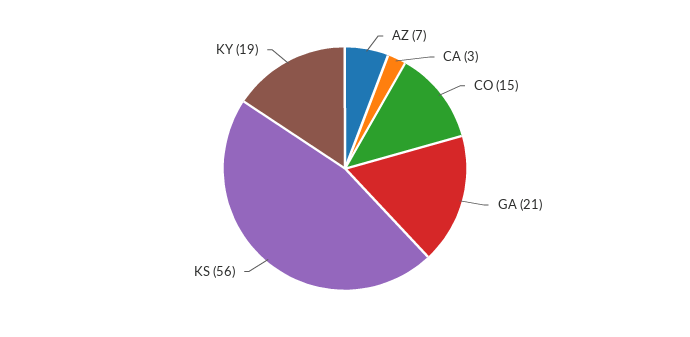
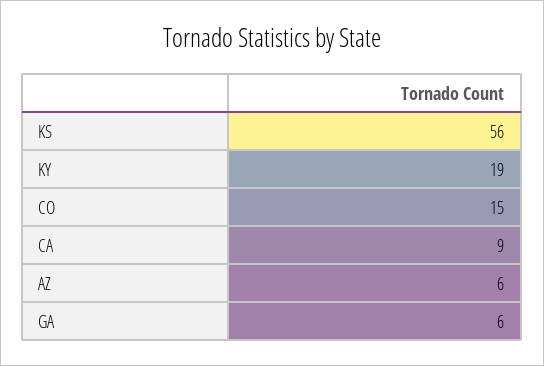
  {
-   "AZ": 7,
+   "AZ": 6,
-   "CA": 3,
+   "CA": 9,
    "CO": 15,
-   "GA": 21,
+   "GA": 6,
    "KS": 56,
    "KY": 19
  }

